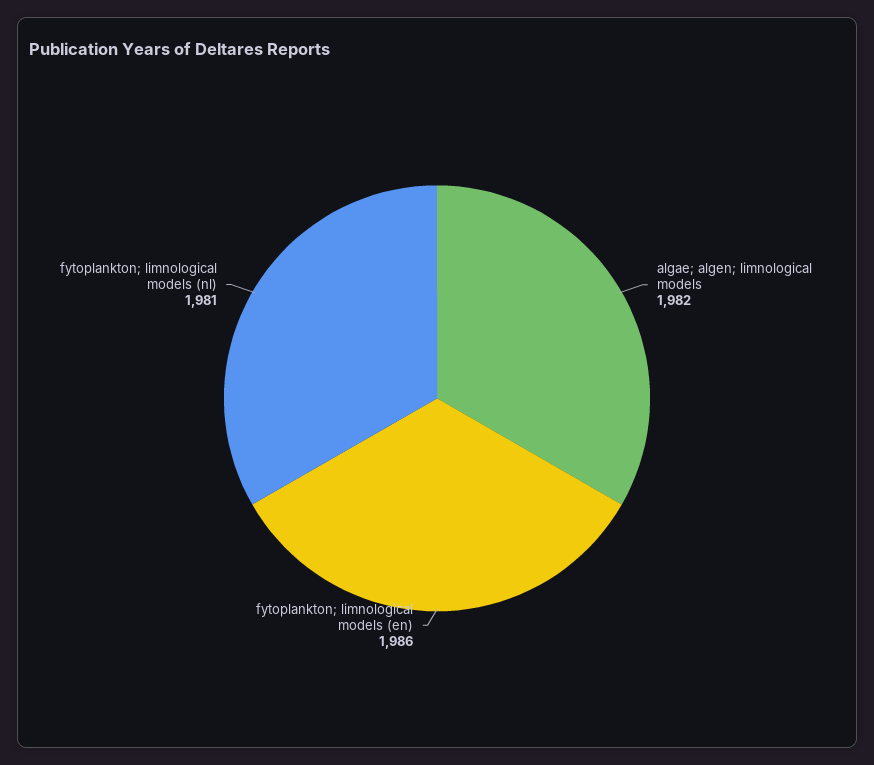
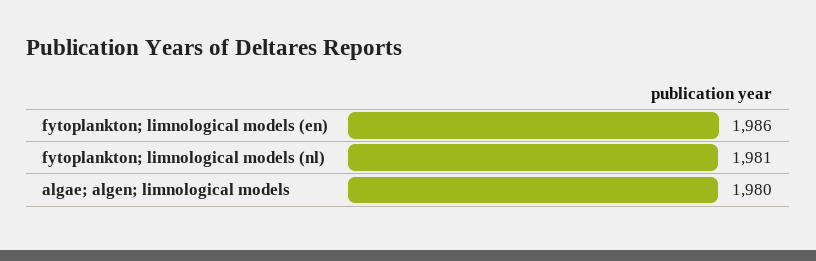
  {
-   "algae; algen; limnological models": 1982,
+   "algae; algen; limnological models": 1980,
    "fytoplankton; limnological models (en)": 1986,
    "fytoplankton; limnological models (nl)": 1981
  }

